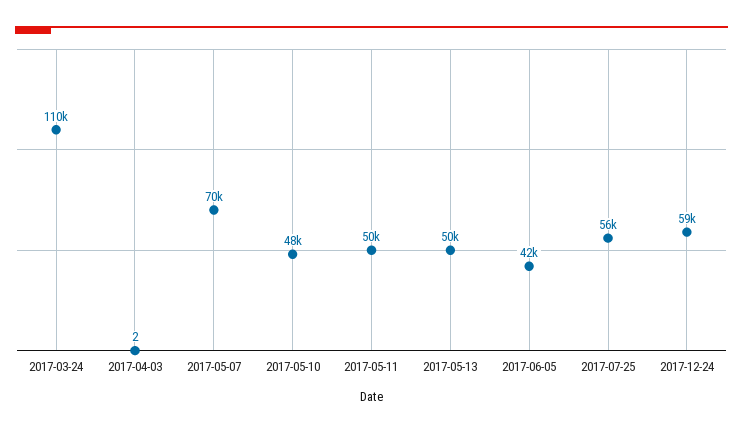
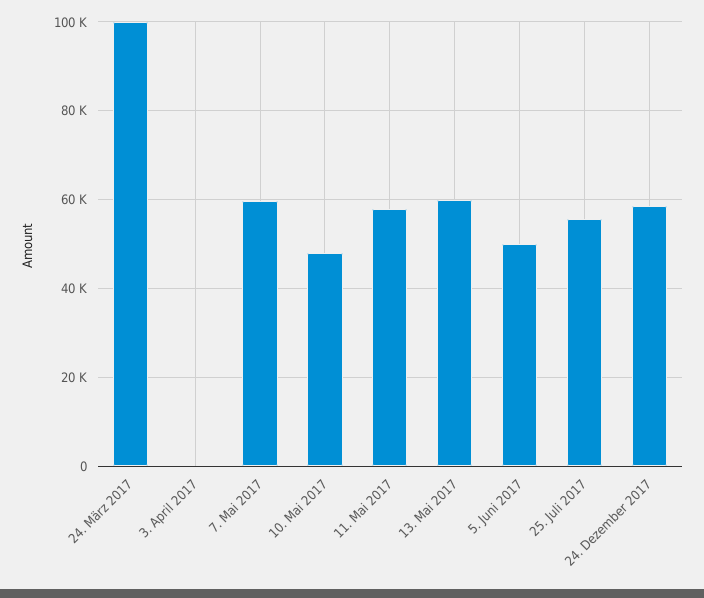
  {
-   "2017-03-24": 110000,
+   "2017-03-24": 100000,
    "2017-04-03": 2,
-   "2017-05-07": 70000,
+   "2017-05-07": 60000,
    "2017-05-10": 48000,
-   "2017-05-11": 50000,
+   "2017-05-11": 58000,
-   "2017-05-13": 50000,
+   "2017-05-13": 60000,
-   "2017-06-05": 42000,
+   "2017-06-05": 50000,
    "2017-07-25": 56000,
    "2017-12-24": 59000
  }

